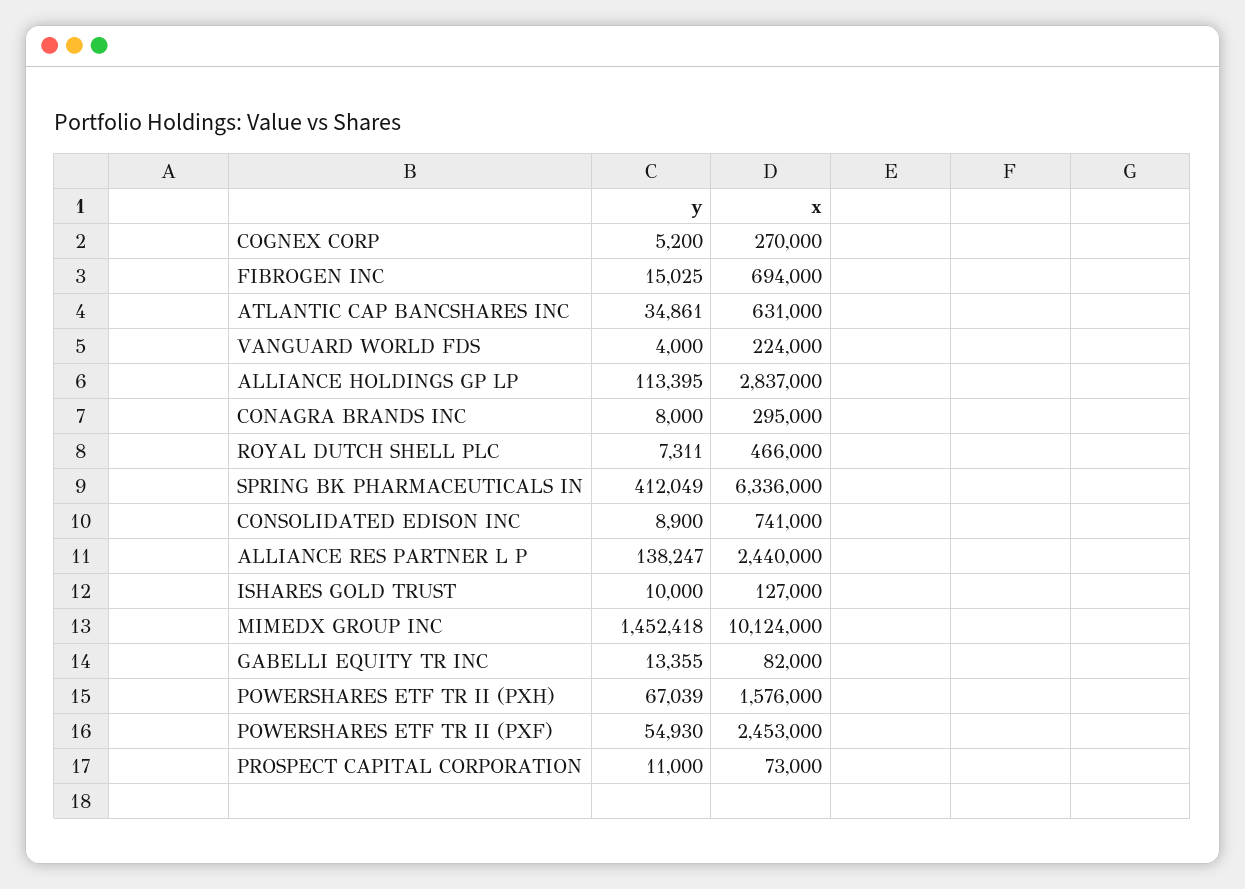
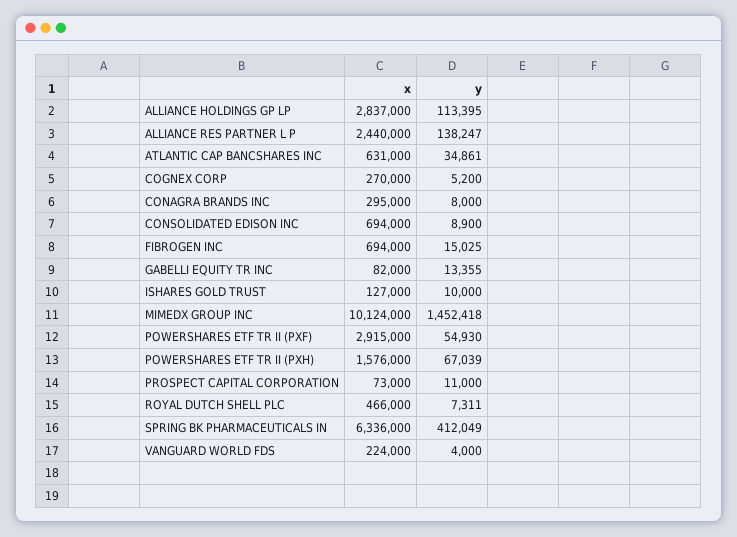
  {
    "y": {
      "COGNEX CORP": 5200,
      "FIBROGEN INC": 15025,
      "ATLANTIC CAP BANCSHARES INC": 34861,
      "VANGUARD WORLD FDS": 4000,
      "ALLIANCE HOLDINGS GP LP": 113395,
      "CONAGRA BRANDS INC": 8000,
      "ROYAL DUTCH SHELL PLC": 7311,
      "SPRING BK PHARMACEUTICALS IN": 412049,
      "CONSOLIDATED EDISON INC": 8900,
      "ALLIANCE RES PARTNER L P": 138247,
      "ISHARES GOLD TRUST": 10000,
      "MIMEDX GROUP INC": 1452418,
      "GABELLI EQUITY TR INC": 13355,
      "POWERSHARES ETF TR II (PXH)": 67039,
      "POWERSHARES ETF TR II (PXF)": 54930,
      "PROSPECT CAPITAL CORPORATION": 11000
    },
    "x": {
      "COGNEX CORP": 270000,
      "FIBROGEN INC": 694000,
      "ATLANTIC CAP BANCSHARES INC": 631000,
      "VANGUARD WORLD FDS": 224000,
      "ALLIANCE HOLDINGS GP LP": 2837000,
      "CONAGRA BRANDS INC": 295000,
      "ROYAL DUTCH SHELL PLC": 466000,
      "SPRING BK PHARMACEUTICALS IN": 6336000,
-     "CONSOLIDATED EDISON INC": 741000,
+     "CONSOLIDATED EDISON INC": 694000,
      "ALLIANCE RES PARTNER L P": 2440000,
      "ISHARES GOLD TRUST": 127000,
      "MIMEDX GROUP INC": 10124000,
      "GABELLI EQUITY TR INC": 82000,
      "POWERSHARES ETF TR II (PXH)": 1576000,
-     "POWERSHARES ETF TR II (PXF)": 2453000,
+     "POWERSHARES ETF TR II (PXF)": 2915000,
      "PROSPECT CAPITAL CORPORATION": 73000
    }
  }

